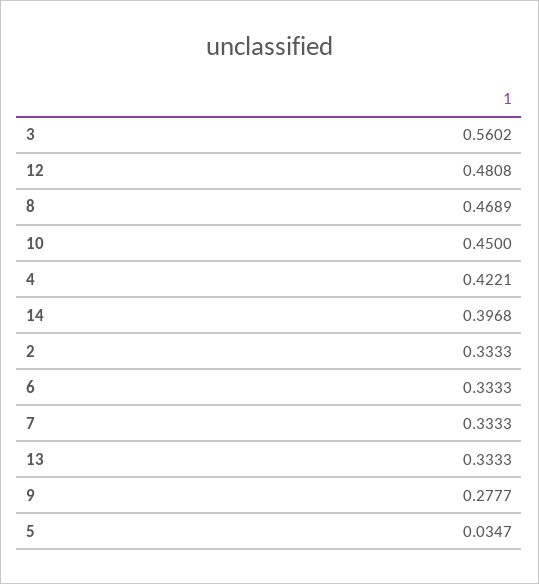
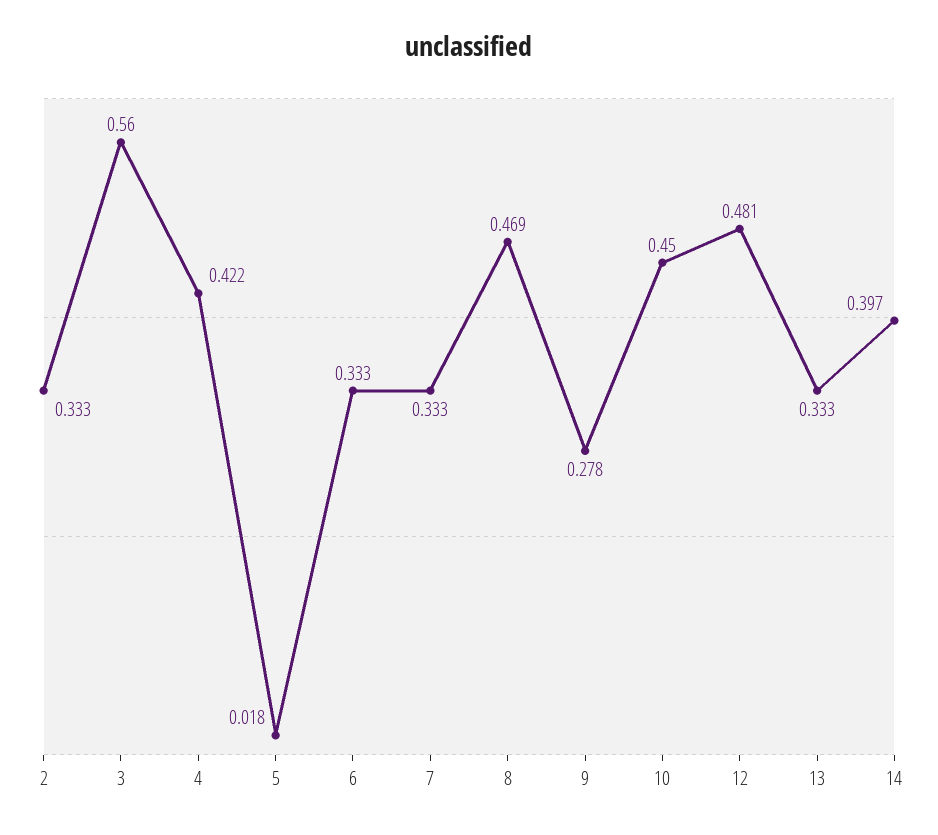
  {
    "3": 0.5602,
    "12": 0.4808,
    "8": 0.4689,
    "10": 0.45,
    "4": 0.4221,
    "14": 0.3968,
    "2": 0.3333,
    "6": 0.3333,
    "7": 0.3333,
    "13": 0.3333,
    "9": 0.2777,
-   "5": 0.0347
+   "5": 0.018
  }

